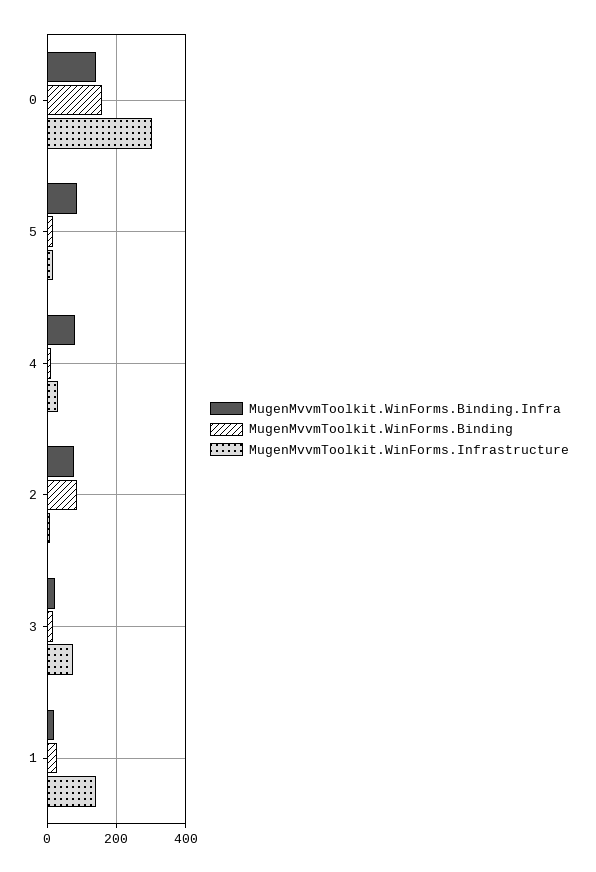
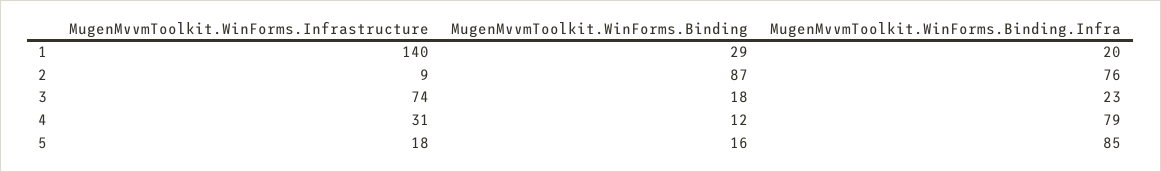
  {
    "MugenMvvmToolkit.WinForms.Binding.Infra": {
-     "0": 140,
      "5": 85,
      "4": 79,
      "2": 76,
      "3": 23,
      "1": 20
    },
    "MugenMvvmToolkit.WinForms.Binding": {
-     "0": 160,
      "5": 16,
      "4": 12,
      "2": 87,
      "3": 18,
      "1": 29
    },
    "MugenMvvmToolkit.WinForms.Infrastructure": {
-     "0": 300,
      "5": 18,
      "4": 31,
      "2": 9,
      "3": 74,
      "1": 140
    }
  }

